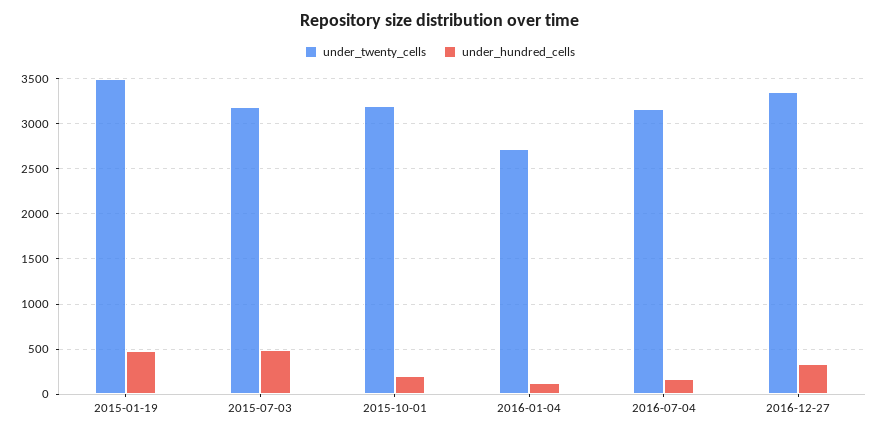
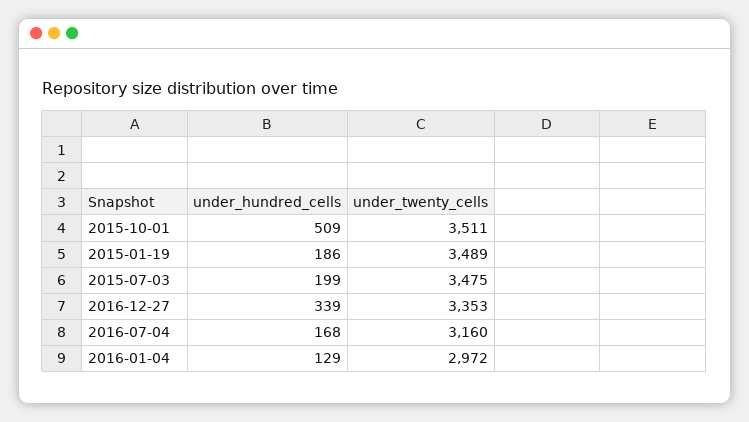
  {
    "under_twenty_cells": {
      "2015-01-19": 3489,
-     "2015-07-03": 3200,
+     "2015-07-03": 3475,
-     "2015-10-01": 3200,
+     "2015-10-01": 3511,
-     "2016-01-04": 2700,
+     "2016-01-04": 2972,
      "2016-07-04": 3160,
      "2016-12-27": 3353
    },
    "under_hundred_cells": {
-     "2015-01-19": 500,
+     "2015-01-19": 186,
-     "2015-07-03": 500,
+     "2015-07-03": 199,
-     "2015-10-01": 200,
+     "2015-10-01": 509,
      "2016-01-04": 129,
      "2016-07-04": 168,
      "2016-12-27": 339
    }
  }

